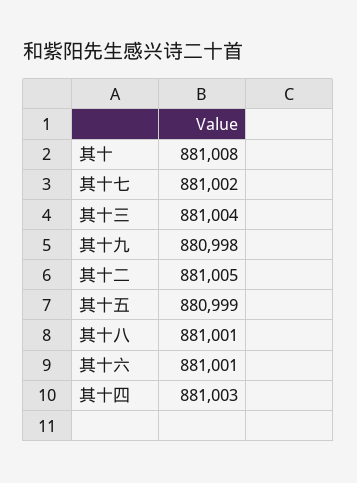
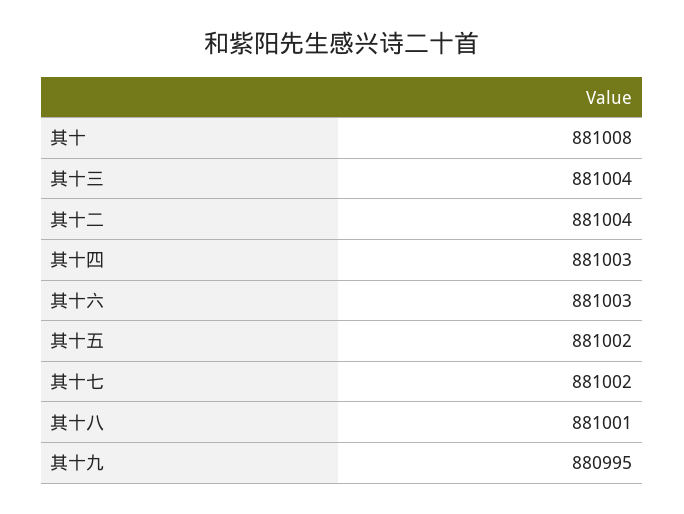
  {
    "其十": 881008,
    "其十七": 881002,
    "其十三": 881004,
-   "其十九": 880998,
+   "其十九": 880995,
-   "其十二": 881005,
+   "其十二": 881004,
-   "其十五": 880999,
+   "其十五": 881002,
    "其十八": 881001,
-   "其十六": 881001,
+   "其十六": 881003,
    "其十四": 881003
  }

